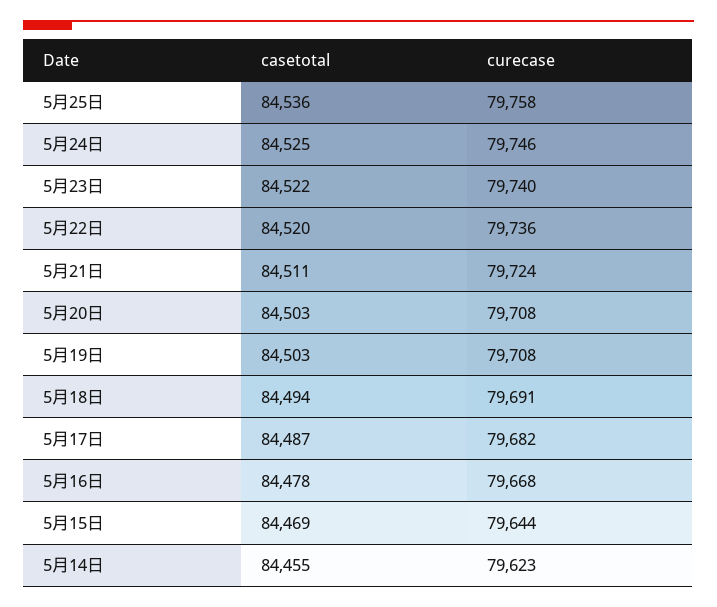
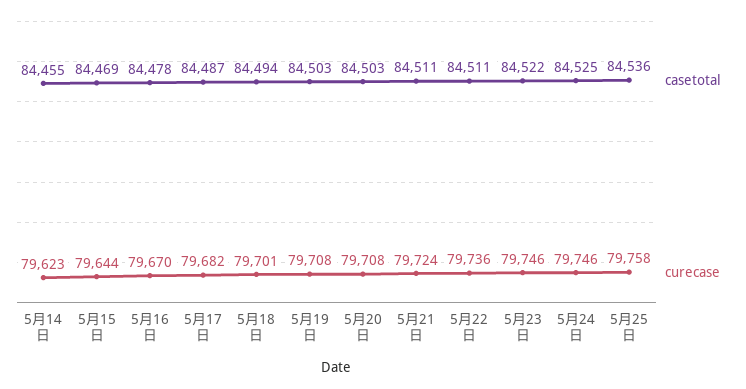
  {
    "casetotal": {
      "5月25日": 84536,
      "5月24日": 84525,
      "5月23日": 84522,
-     "5月22日": 84520,
+     "5月22日": 84511,
      "5月21日": 84511,
      "5月20日": 84503,
      "5月19日": 84503,
      "5月18日": 84494,
      "5月17日": 84487,
      "5月16日": 84478,
      "5月15日": 84469,
      "5月14日": 84455
    },
    "curecase": {
      "5月25日": 79758,
      "5月24日": 79746,
-     "5月23日": 79740,
+     "5月23日": 79746,
      "5月22日": 79736,
      "5月21日": 79724,
      "5月20日": 79708,
      "5月19日": 79708,
-     "5月18日": 79691,
+     "5月18日": 79701,
      "5月17日": 79682,
-     "5月16日": 79668,
+     "5月16日": 79670,
      "5月15日": 79644,
      "5月14日": 79623
    }
  }

